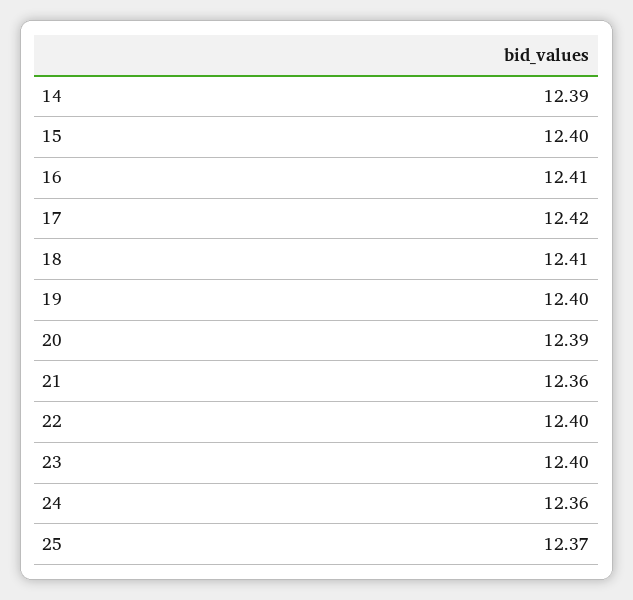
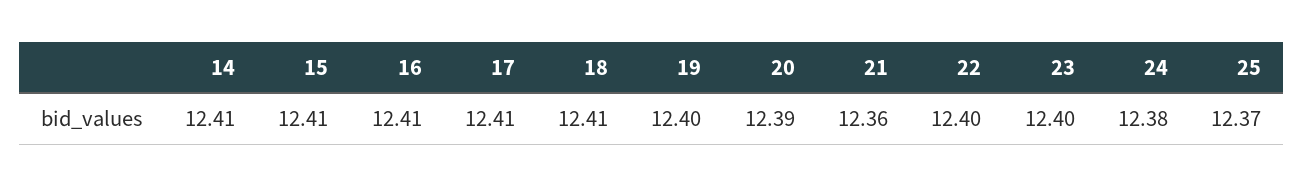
  {
-   "14": 12.39,
+   "14": 12.41,
-   "15": 12.4,
+   "15": 12.41,
    "16": 12.41,
-   "17": 12.42,
+   "17": 12.41,
    "18": 12.41,
    "19": 12.4,
    "20": 12.39,
    "21": 12.36,
    "22": 12.4,
    "23": 12.4,
-   "24": 12.36,
+   "24": 12.38,
    "25": 12.37
  }

